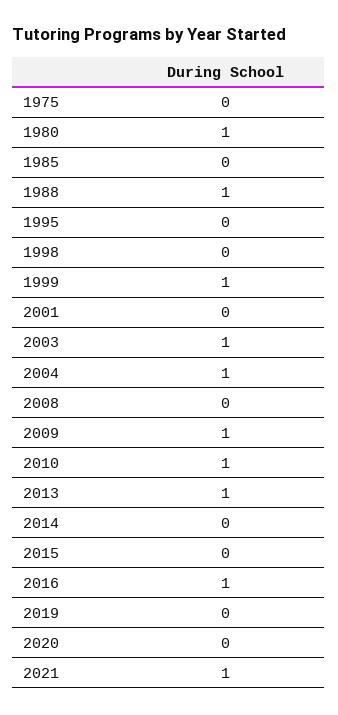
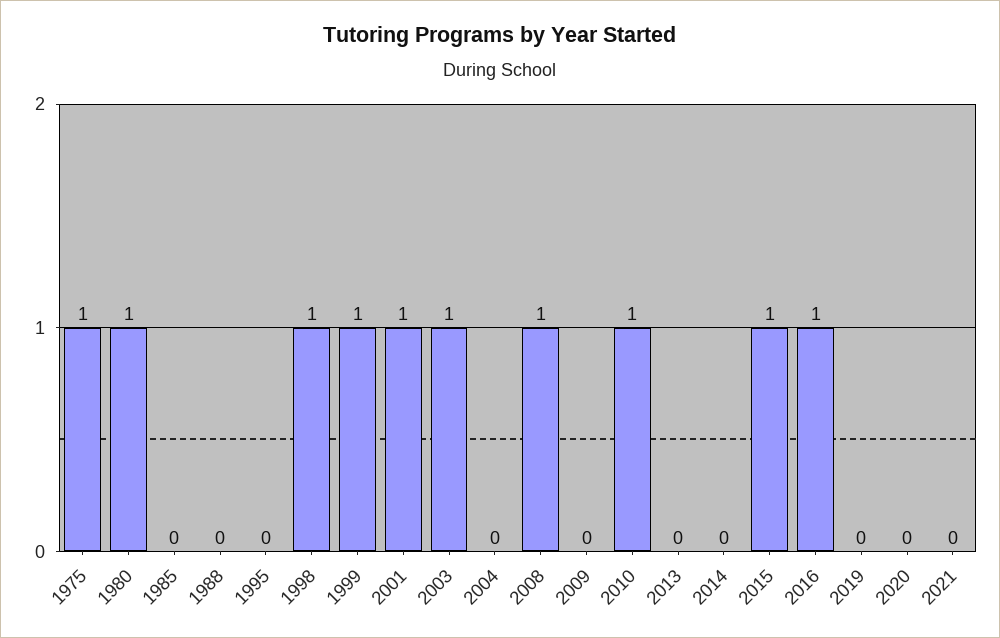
  {
-   "1975": 0,
+   "1975": 1,
    "1980": 1,
    "1985": 0,
-   "1988": 1,
+   "1988": 0,
    "1995": 0,
-   "1998": 0,
+   "1998": 1,
    "1999": 1,
-   "2001": 0,
+   "2001": 1,
    "2003": 1,
-   "2004": 1,
+   "2004": 0,
-   "2008": 0,
+   "2008": 1,
-   "2009": 1,
+   "2009": 0,
    "2010": 1,
-   "2013": 1,
+   "2013": 0,
    "2014": 0,
-   "2015": 0,
+   "2015": 1,
    "2016": 1,
    "2019": 0,
    "2020": 0,
-   "2021": 1
+   "2021": 0
  }

